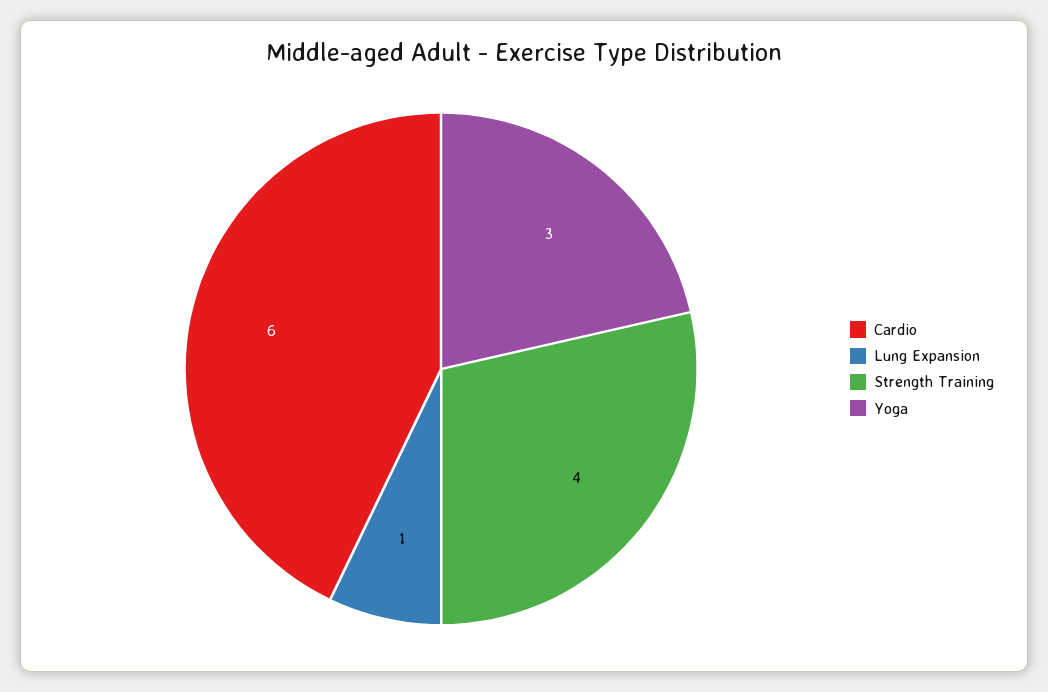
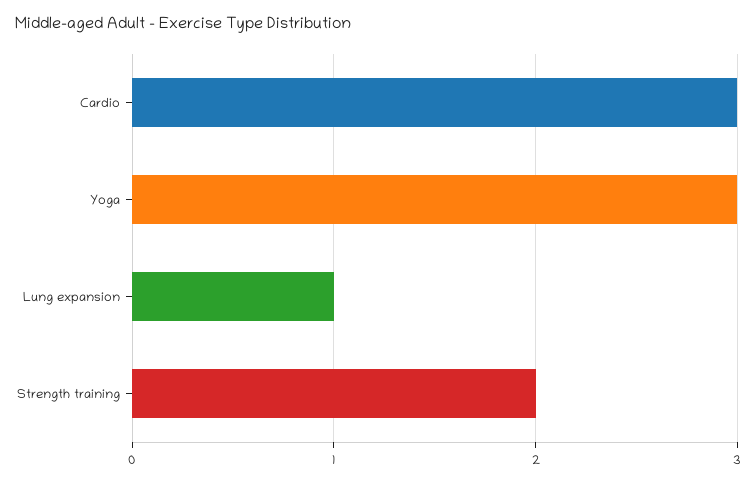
  {
-   "Cardio": 6,
+   "Cardio": 3,
    "Lung Expansion": 1,
-   "Strength Training": 4,
+   "Strength Training": 2,
    "Yoga": 3
  }

